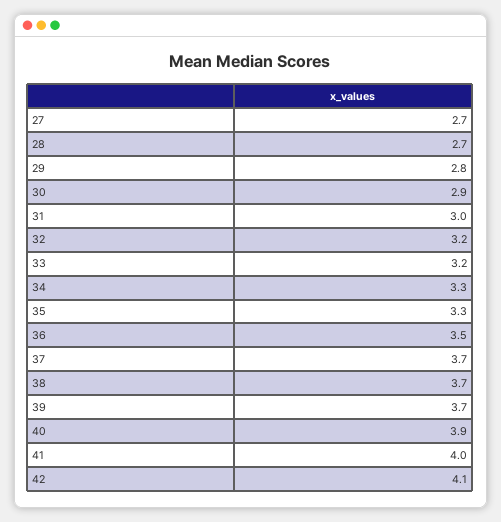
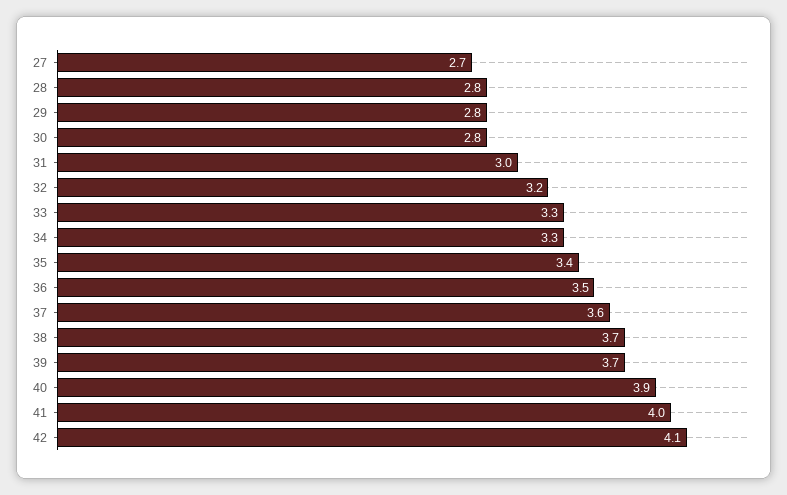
  {
    "27": 2.7,
-   "28": 2.7,
+   "28": 2.8,
    "29": 2.8,
-   "30": 2.9,
+   "30": 2.8,
    "31": 3,
    "32": 3.2,
-   "33": 3.2,
+   "33": 3.3,
    "34": 3.3,
-   "35": 3.3,
+   "35": 3.4,
    "36": 3.5,
-   "37": 3.7,
+   "37": 3.6,
    "38": 3.7,
    "39": 3.7,
    "40": 3.9,
    "41": 4,
    "42": 4.1
  }

